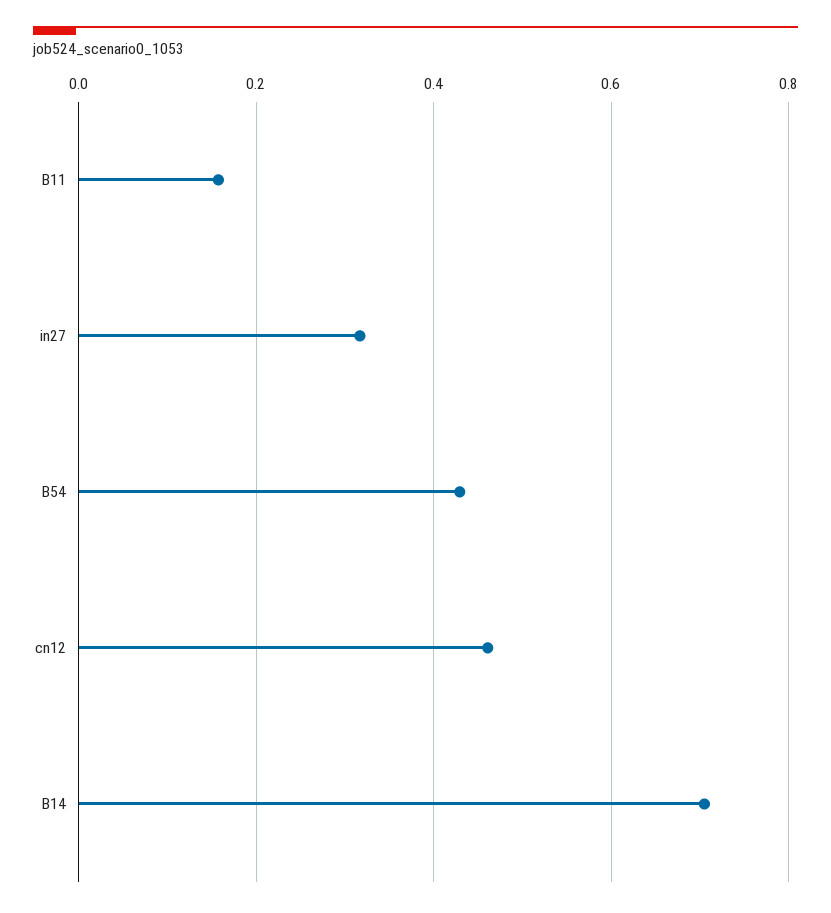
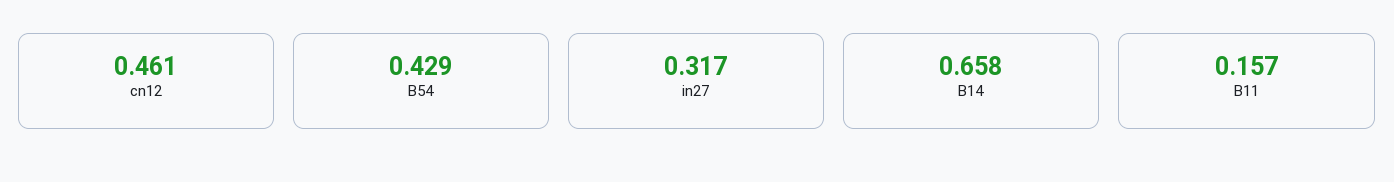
  {
    "B11": 0.157,
    "in27": 0.317,
    "B54": 0.429,
    "cn12": 0.461,
-   "B14": 0.7
+   "B14": 0.658
  }

